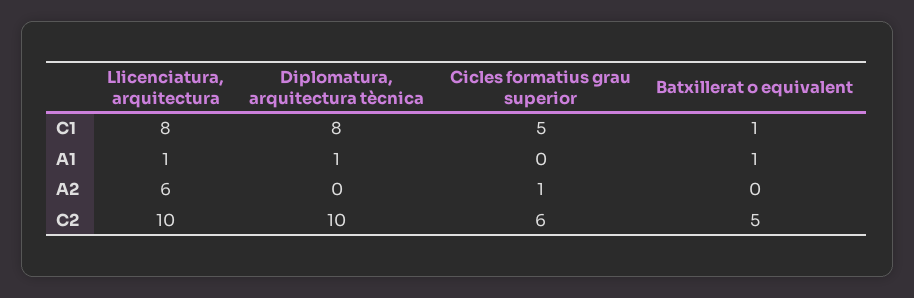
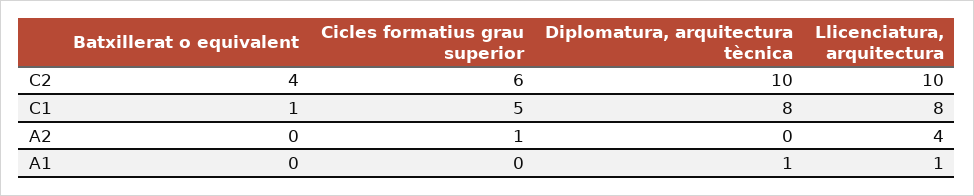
  {
    "Llicenciatura, arquitectura": {
      "C1": 8,
      "A1": 1,
-     "A2": 6,
+     "A2": 4,
      "C2": 10
    },
    "Diplomatura, arquitectura tècnica": {
      "C1": 8,
      "A1": 1,
      "A2": 0,
      "C2": 10
    },
    "Cicles formatius grau superior": {
      "C1": 5,
      "A1": 0,
      "A2": 1,
      "C2": 6
    },
    "Batxillerat o equivalent": {
      "C1": 1,
-     "A1": 1,
+     "A1": 0,
      "A2": 0,
-     "C2": 5
+     "C2": 4
    }
  }

